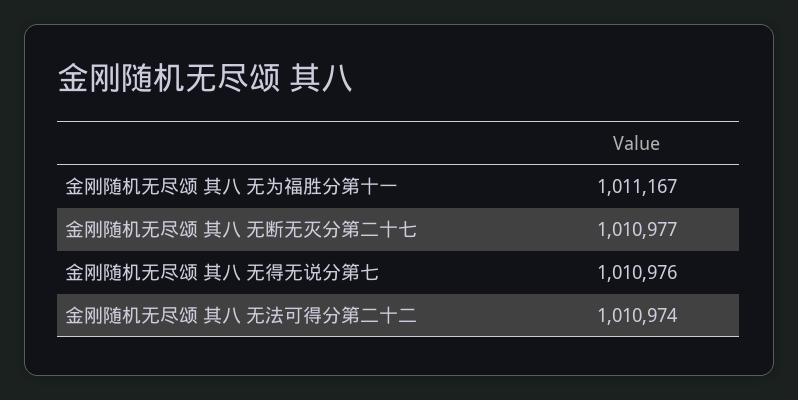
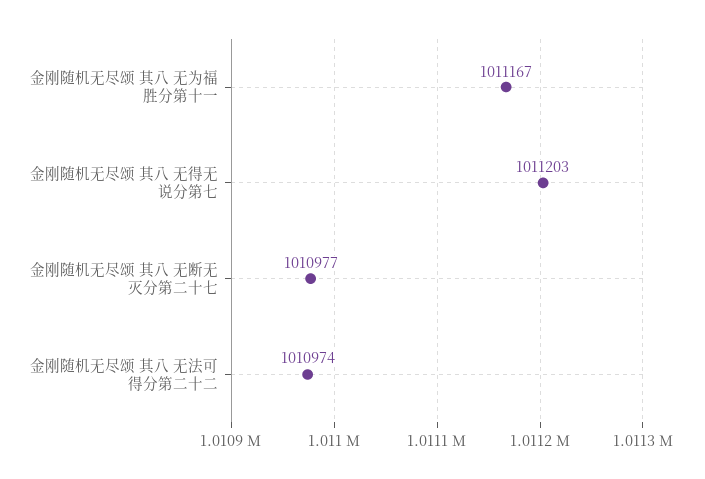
  {
    "金刚随机无尽颂 其八 无为福胜分第十一": 1011167,
    "金刚随机无尽颂 其八 无断无灭分第二十七": 1010977,
-   "金刚随机无尽颂 其八 无得无说分第七": 1010976,
+   "金刚随机无尽颂 其八 无得无说分第七": 1011203,
    "金刚随机无尽颂 其八 无法可得分第二十二": 1010974
  }

